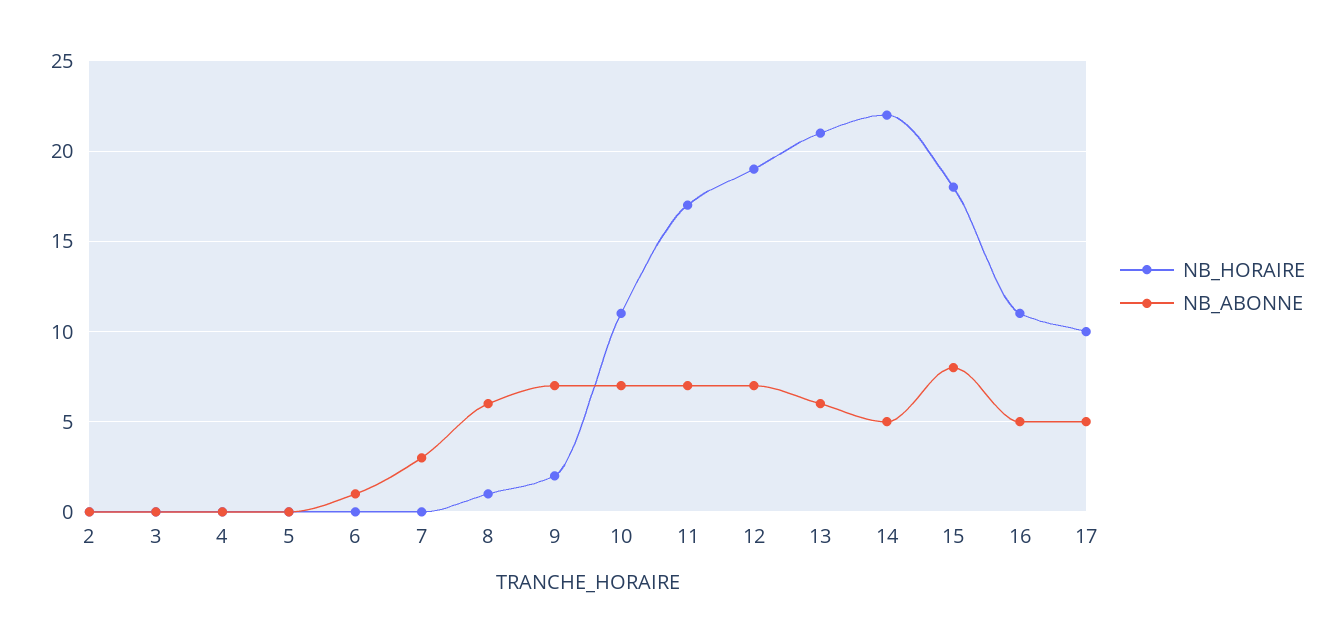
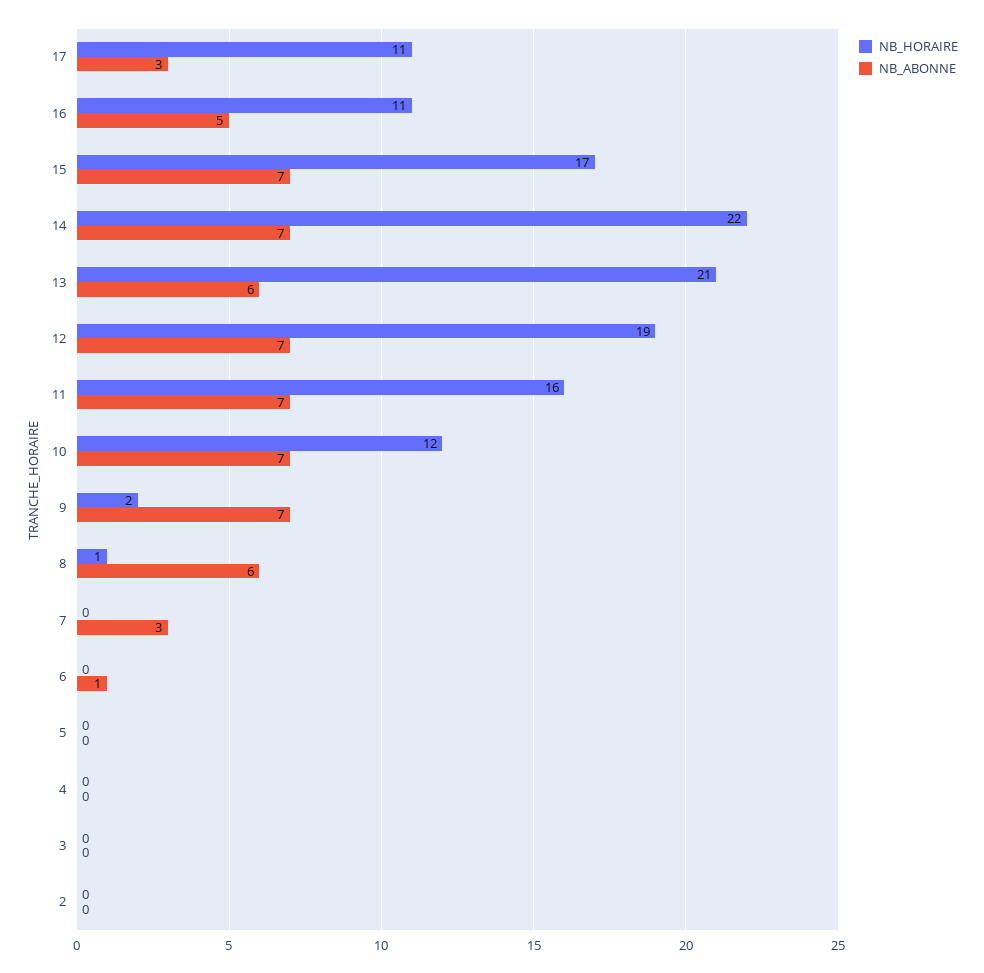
  {
    "NB_HORAIRE": {
      "2": 0,
      "3": 0,
      "4": 0,
      "5": 0,
      "6": 0,
      "7": 0,
      "8": 1,
      "9": 2,
-     "10": 11,
+     "10": 12,
-     "11": 17,
+     "11": 16,
      "12": 19,
      "13": 21,
      "14": 22,
-     "15": 18,
+     "15": 17,
      "16": 11,
-     "17": 10
+     "17": 11
    },
    "NB_ABONNE": {
      "2": 0,
      "3": 0,
      "4": 0,
      "5": 0,
      "6": 1,
      "7": 3,
      "8": 6,
      "9": 7,
      "10": 7,
      "11": 7,
      "12": 7,
      "13": 6,
-     "14": 5,
+     "14": 7,
-     "15": 8,
+     "15": 7,
      "16": 5,
-     "17": 5
+     "17": 3
    }
  }

